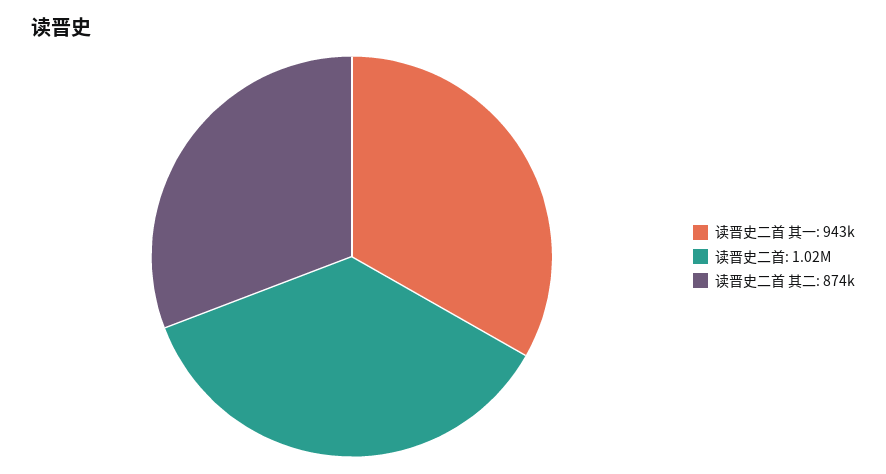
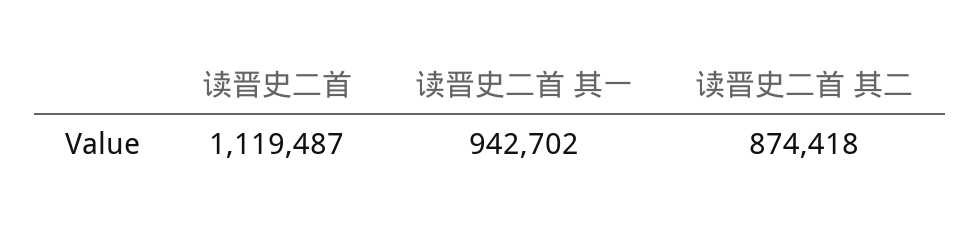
  {
    "读晋史二首 其一": 942702,
-   "读晋史二首": 1020000,
+   "读晋史二首": 1119487,
    "读晋史二首 其二": 874418
  }

